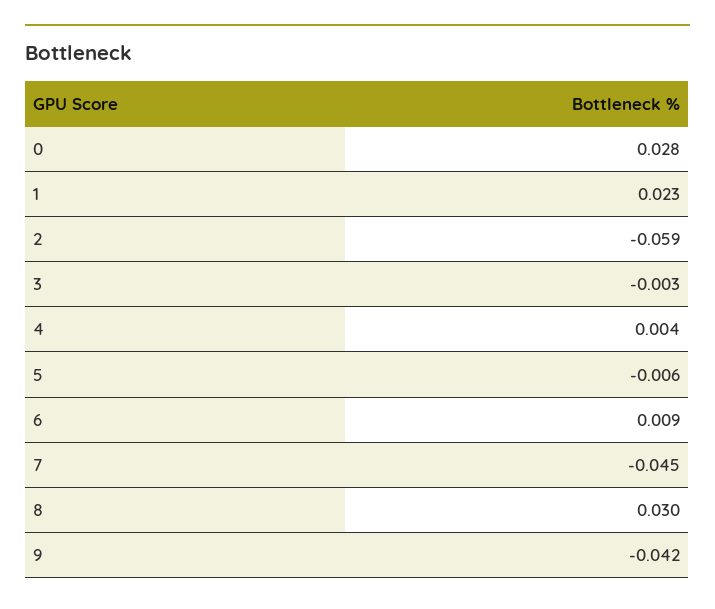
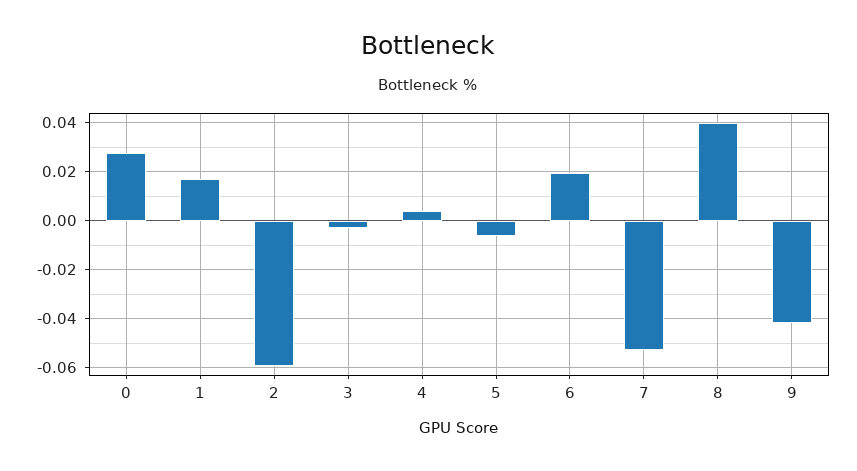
  {
    "0": 0.028,
-   "1": 0.023,
+   "1": 0.0175,
    "2": -0.059,
    "3": -0.003,
    "4": 0.004,
    "5": -0.006,
-   "6": 0.009,
+   "6": 0.02,
-   "7": -0.045,
+   "7": -0.0525,
-   "8": 0.03,
+   "8": 0.04,
    "9": -0.042
  }

